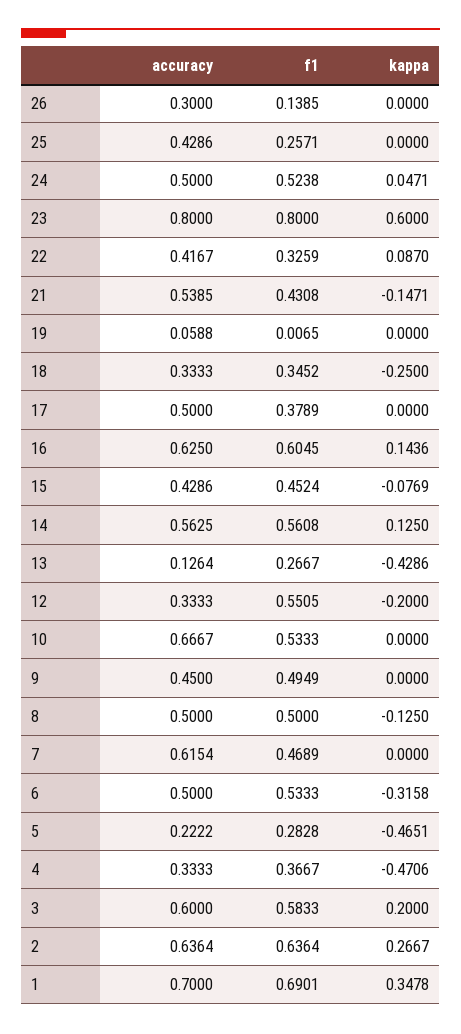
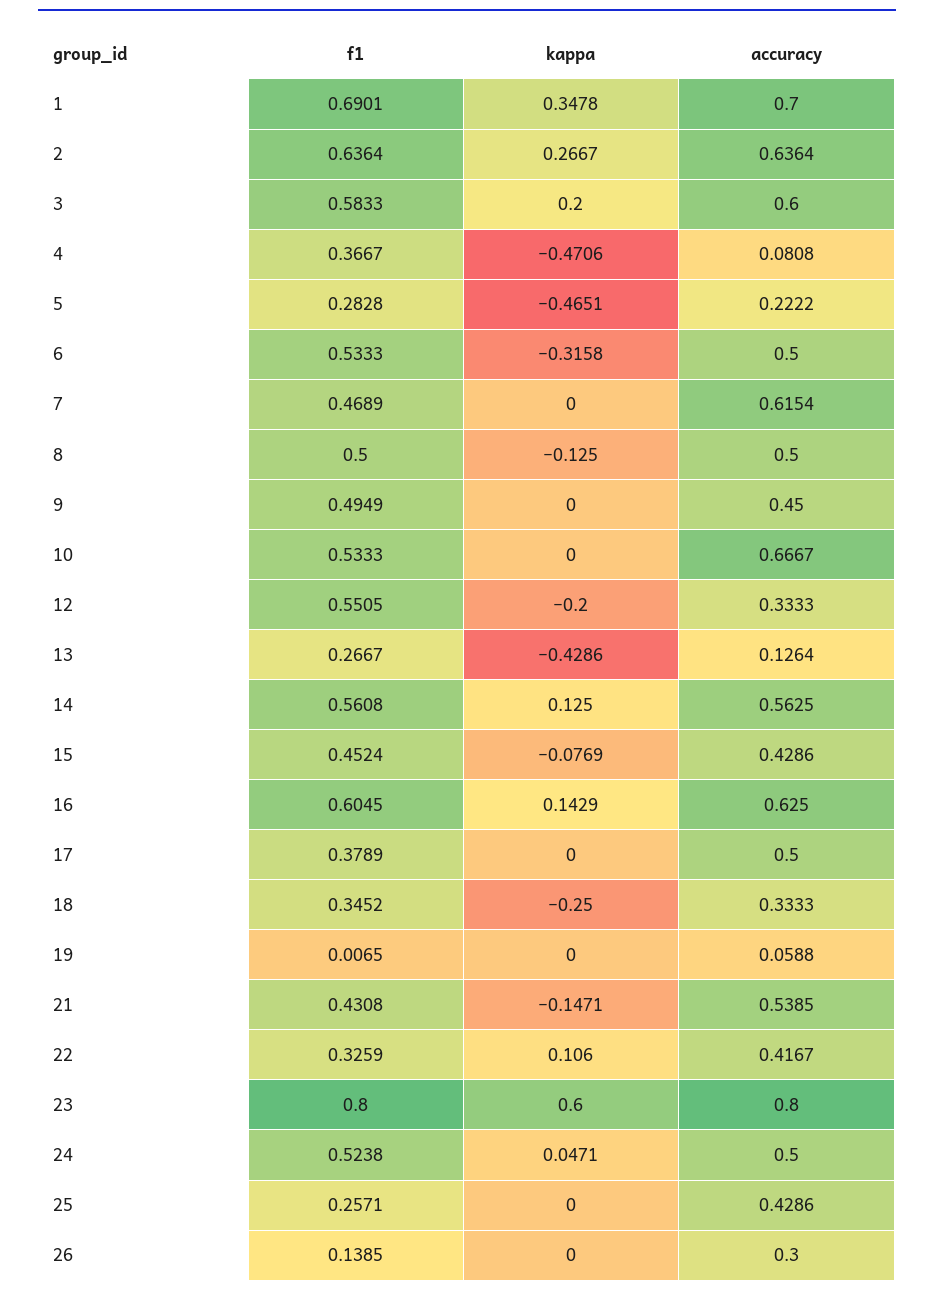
  {
    "accuracy": {
      "26": 0.3,
      "25": 0.4286,
      "24": 0.5,
      "23": 0.8,
      "22": 0.4167,
      "21": 0.5385,
      "19": 0.0588,
      "18": 0.3333,
      "17": 0.5,
      "16": 0.625,
      "15": 0.4286,
      "14": 0.5625,
      "13": 0.1264,
      "12": 0.3333,
      "10": 0.6667,
      "9": 0.45,
      "8": 0.5,
      "7": 0.6154,
      "6": 0.5,
      "5": 0.2222,
-     "4": 0.3333,
+     "4": 0.0808,
      "3": 0.6,
      "2": 0.6364,
      "1": 0.7
    },
    "f1": {
      "26": 0.1385,
      "25": 0.2571,
      "24": 0.5238,
      "23": 0.8,
      "22": 0.3259,
      "21": 0.4308,
      "19": 0.0065,
      "18": 0.3452,
      "17": 0.3789,
      "16": 0.6045,
      "15": 0.4524,
      "14": 0.5608,
      "13": 0.2667,
      "12": 0.5505,
      "10": 0.5333,
      "9": 0.4949,
      "8": 0.5,
      "7": 0.4689,
      "6": 0.5333,
      "5": 0.2828,
      "4": 0.3667,
      "3": 0.5833,
      "2": 0.6364,
      "1": 0.6901
    },
    "kappa": {
      "26": 0,
      "25": 0,
      "24": 0.0471,
      "23": 0.6,
-     "22": 0.087,
+     "22": 0.106,
      "21": -0.1471,
      "19": 0,
      "18": -0.25,
      "17": 0,
-     "16": 0.1436,
+     "16": 0.1429,
      "15": -0.0769,
      "14": 0.125,
      "13": -0.4286,
      "12": -0.2,
      "10": 0,
      "9": 0,
      "8": -0.125,
      "7": 0,
      "6": -0.3158,
      "5": -0.4651,
      "4": -0.4706,
      "3": 0.2,
      "2": 0.2667,
      "1": 0.3478
    }
  }

